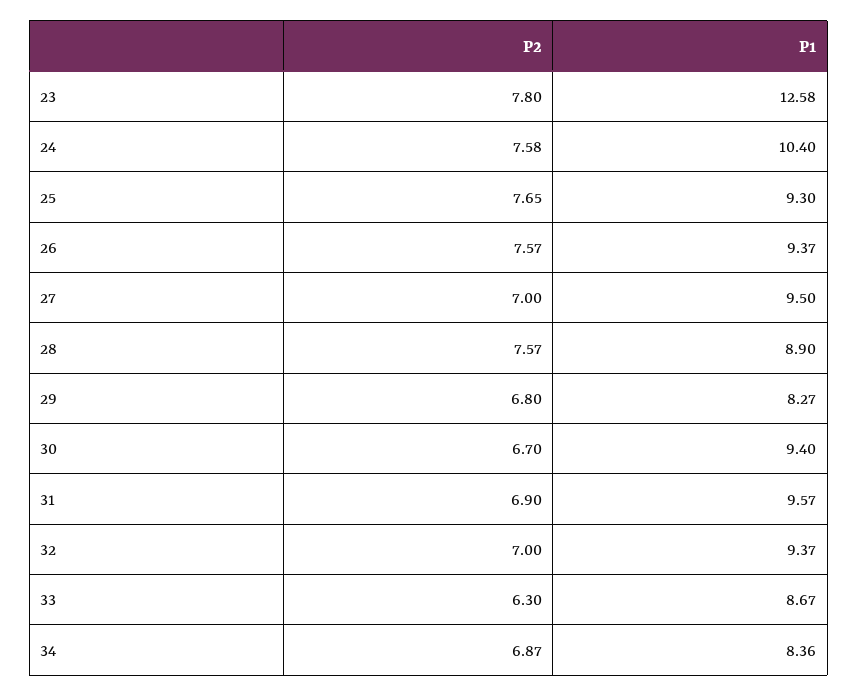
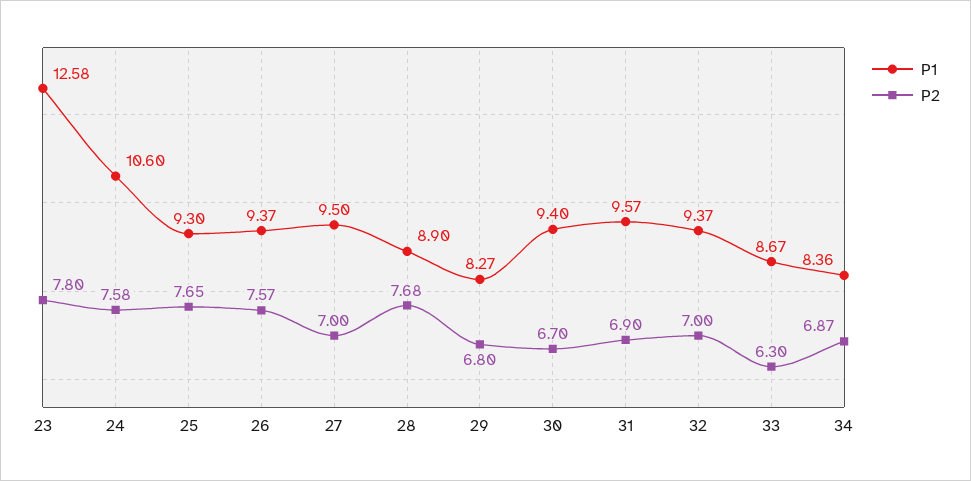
  {
    "P2": {
      "23": 7.8,
      "24": 7.58,
      "25": 7.65,
      "26": 7.57,
      "27": 7,
-     "28": 7.57,
+     "28": 7.68,
      "29": 6.8,
      "30": 6.7,
      "31": 6.9,
      "32": 7,
      "33": 6.3,
      "34": 6.87
    },
    "P1": {
      "23": 12.58,
-     "24": 10.4,
+     "24": 10.6,
      "25": 9.3,
      "26": 9.37,
      "27": 9.5,
      "28": 8.9,
      "29": 8.27,
      "30": 9.4,
      "31": 9.57,
      "32": 9.37,
      "33": 8.67,
      "34": 8.36
    }
  }

